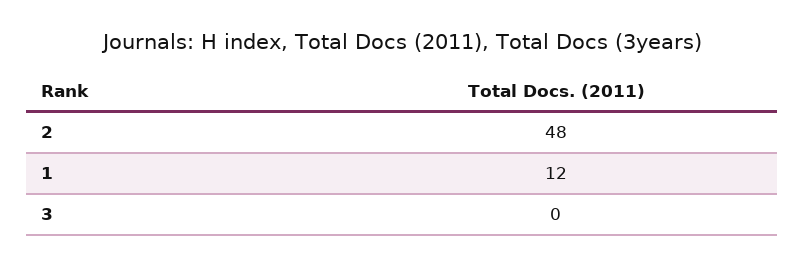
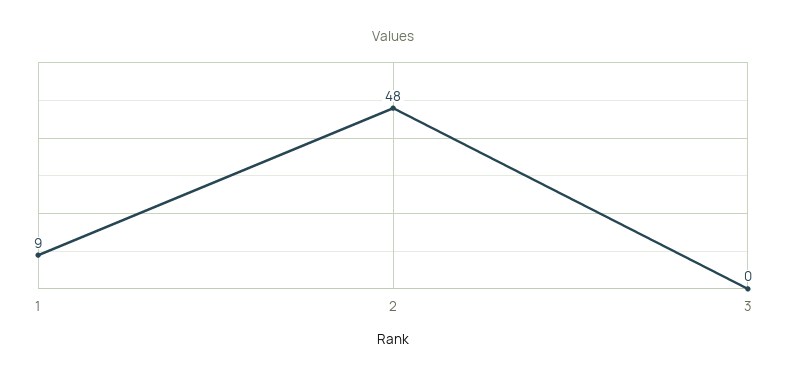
  {
    "2": 48,
-   "1": 12,
+   "1": 9,
    "3": 0
  }

